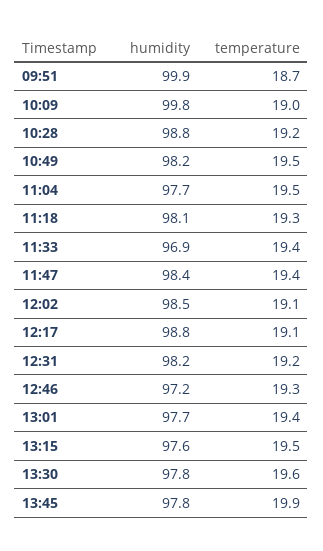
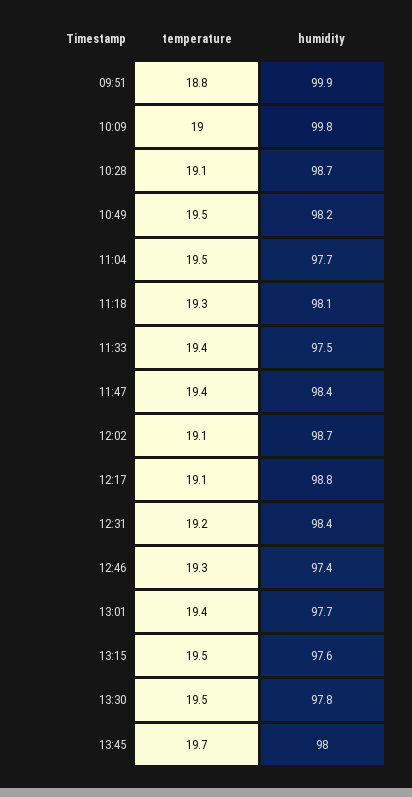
  {
    "humidity": {
      "09:51": 99.9,
      "10:09": 99.8,
-     "10:28": 98.8,
+     "10:28": 98.7,
      "10:49": 98.2,
      "11:04": 97.7,
      "11:18": 98.1,
-     "11:33": 96.9,
+     "11:33": 97.5,
      "11:47": 98.4,
-     "12:02": 98.5,
+     "12:02": 98.7,
      "12:17": 98.8,
-     "12:31": 98.2,
+     "12:31": 98.4,
-     "12:46": 97.2,
+     "12:46": 97.4,
      "13:01": 97.7,
      "13:15": 97.6,
      "13:30": 97.8,
-     "13:45": 97.8
+     "13:45": 98
    },
    "temperature": {
-     "09:51": 18.7,
+     "09:51": 18.8,
      "10:09": 19,
-     "10:28": 19.2,
+     "10:28": 19.1,
      "10:49": 19.5,
      "11:04": 19.5,
      "11:18": 19.3,
      "11:33": 19.4,
      "11:47": 19.4,
      "12:02": 19.1,
      "12:17": 19.1,
      "12:31": 19.2,
      "12:46": 19.3,
      "13:01": 19.4,
      "13:15": 19.5,
-     "13:30": 19.6,
+     "13:30": 19.5,
-     "13:45": 19.9
+     "13:45": 19.7
    }
  }

